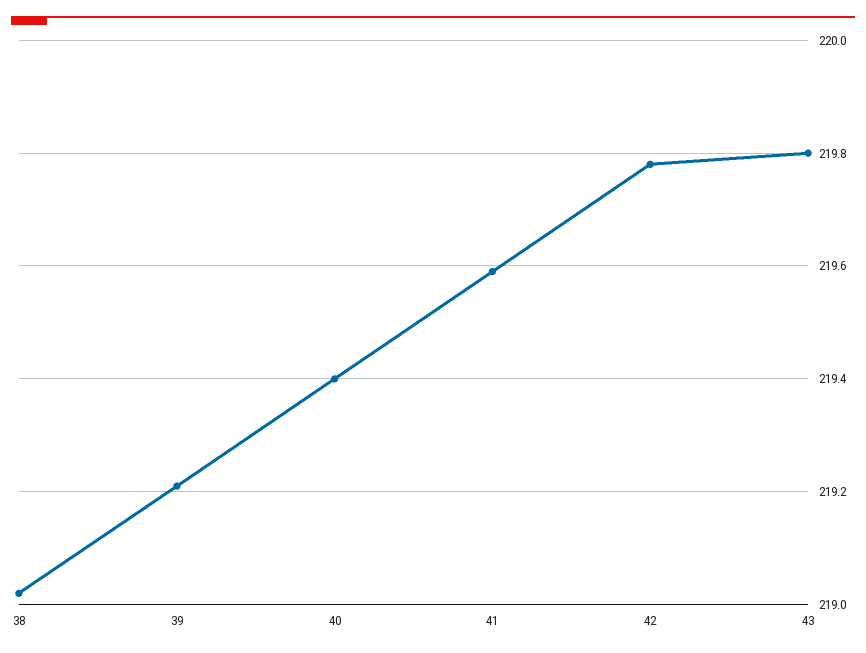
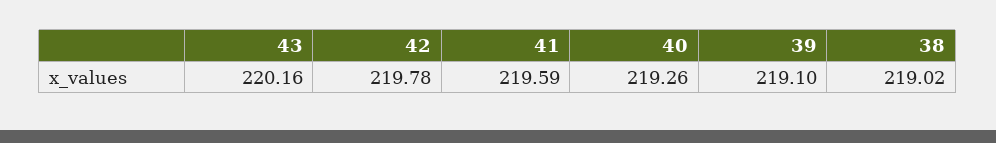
  {
    "38": 219.02,
-   "39": 219.2,
+   "39": 219.1,
-   "40": 219.4,
+   "40": 219.26,
    "41": 219.59,
    "42": 219.78,
-   "43": 219.8
+   "43": 220.16
  }

